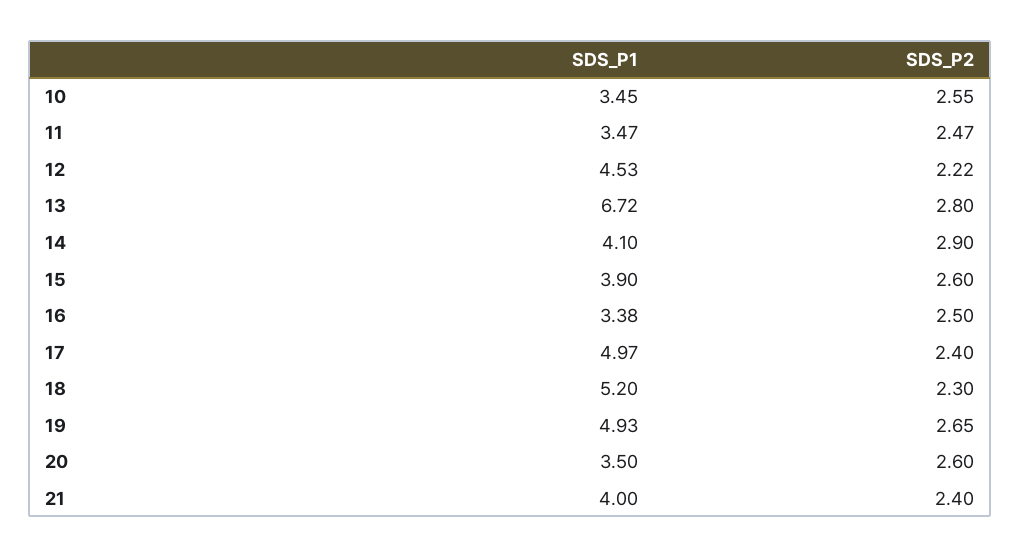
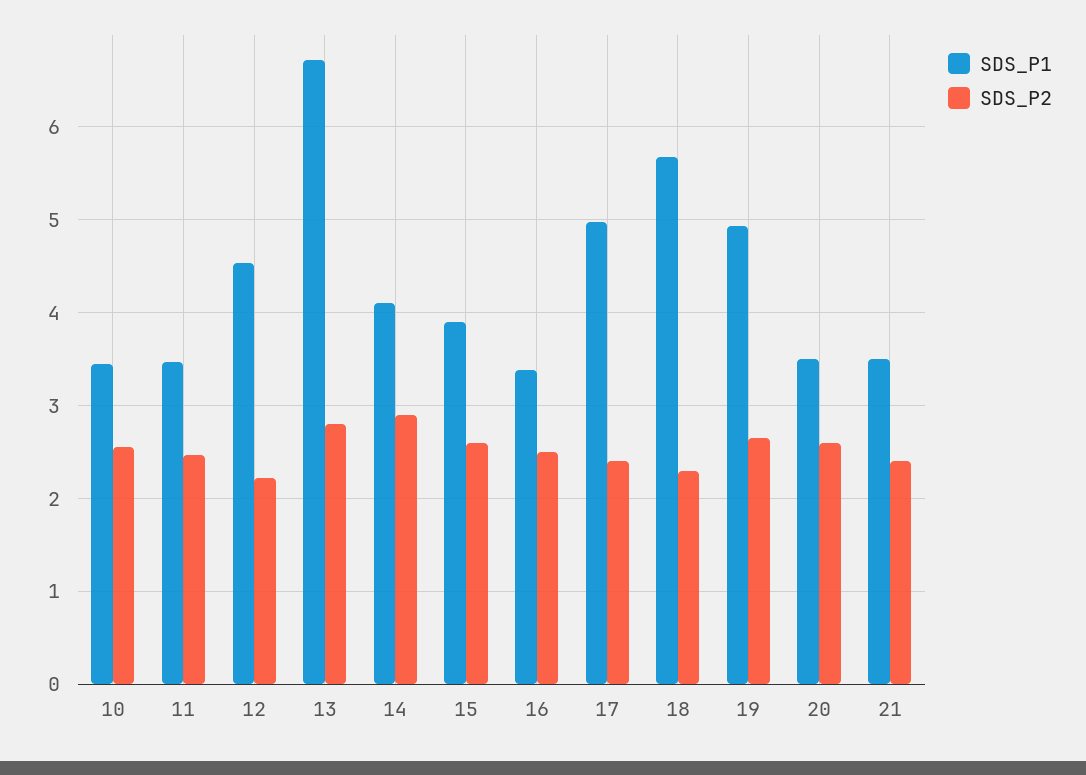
  {
    "SDS_P1": {
      "10": 3.45,
      "11": 3.47,
      "12": 4.53,
      "13": 6.72,
      "14": 4.1,
      "15": 3.9,
      "16": 3.38,
      "17": 4.97,
-     "18": 5.2,
+     "18": 5.7,
      "19": 4.93,
      "20": 3.5,
-     "21": 4
+     "21": 3.5
    },
    "SDS_P2": {
      "10": 2.55,
      "11": 2.47,
      "12": 2.22,
      "13": 2.8,
      "14": 2.9,
      "15": 2.6,
      "16": 2.5,
      "17": 2.4,
      "18": 2.3,
      "19": 2.65,
      "20": 2.6,
      "21": 2.4
    }
  }

